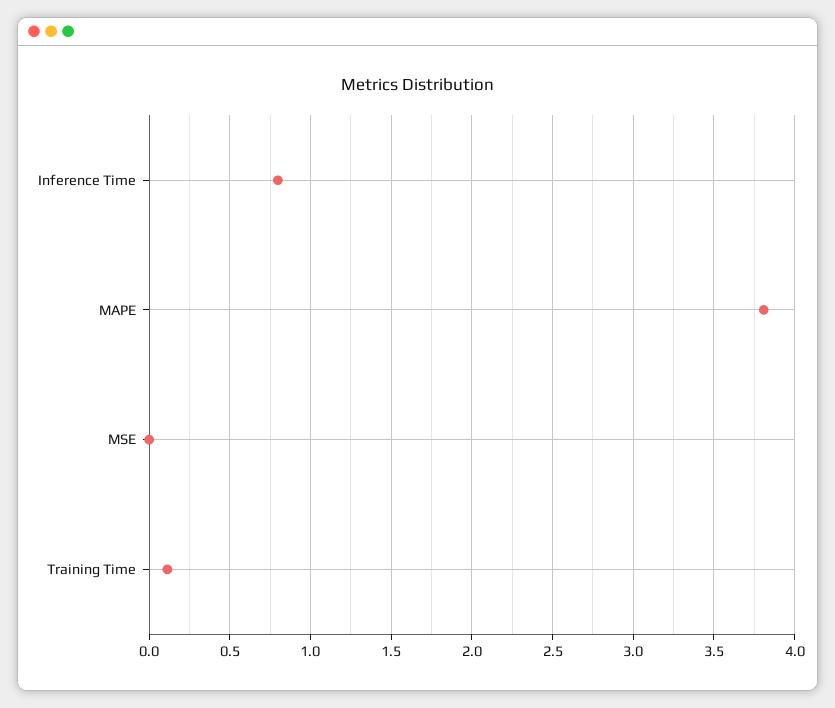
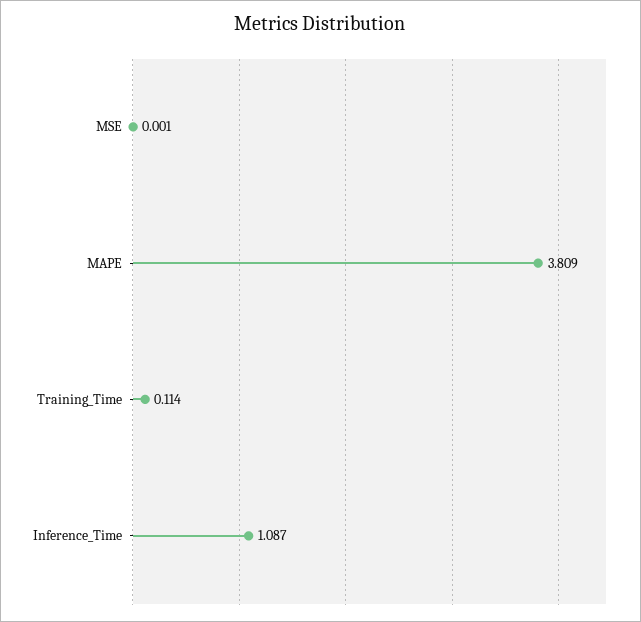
  {
-   "Inference Time": 0.8,
+   "Inference Time": 1.087,
    "MAPE": 3.809,
    "MSE": 0.001,
    "Training Time": 0.114
  }

